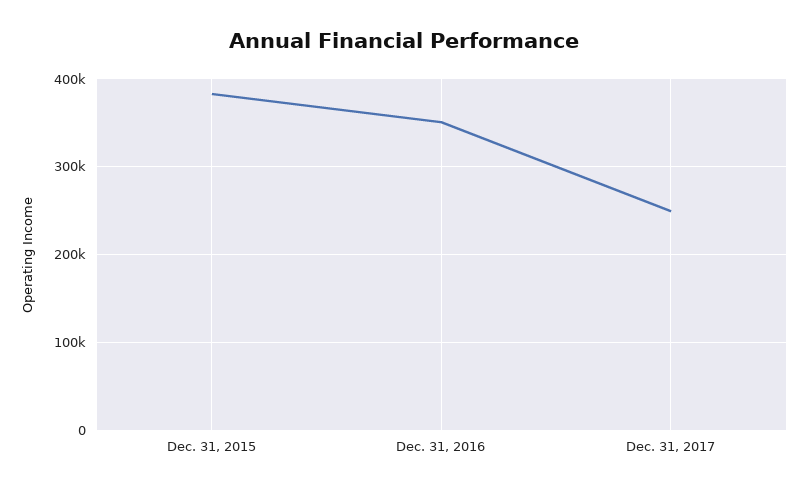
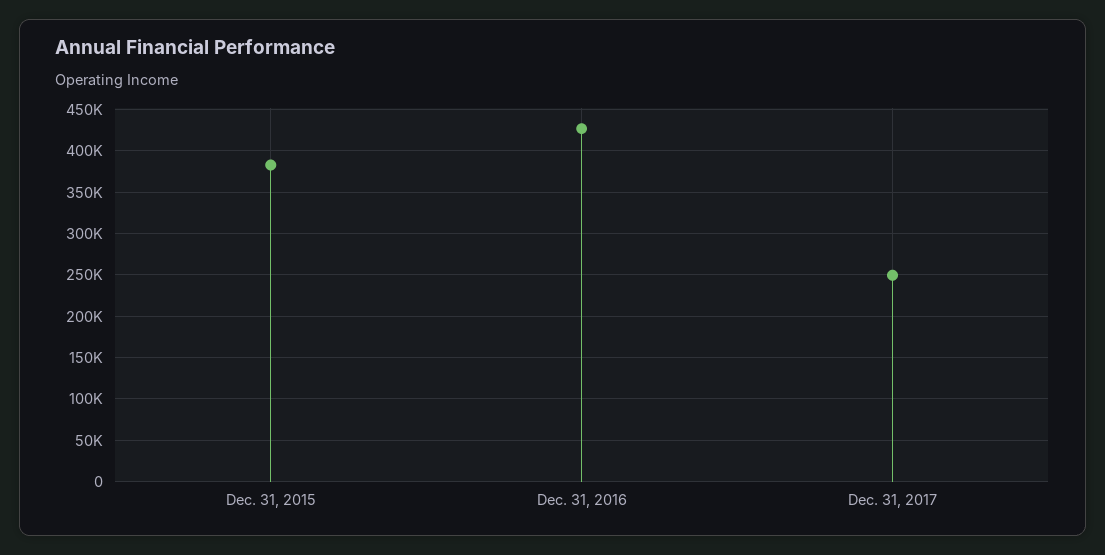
  {
    "Dec. 31, 2015": 380000,
-   "Dec. 31, 2016": 350000,
+   "Dec. 31, 2016": 430000,
    "Dec. 31, 2017": 250000
  }

